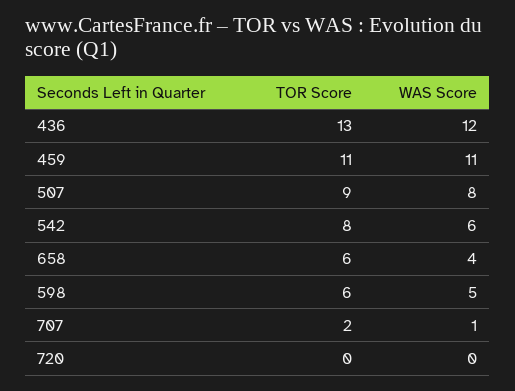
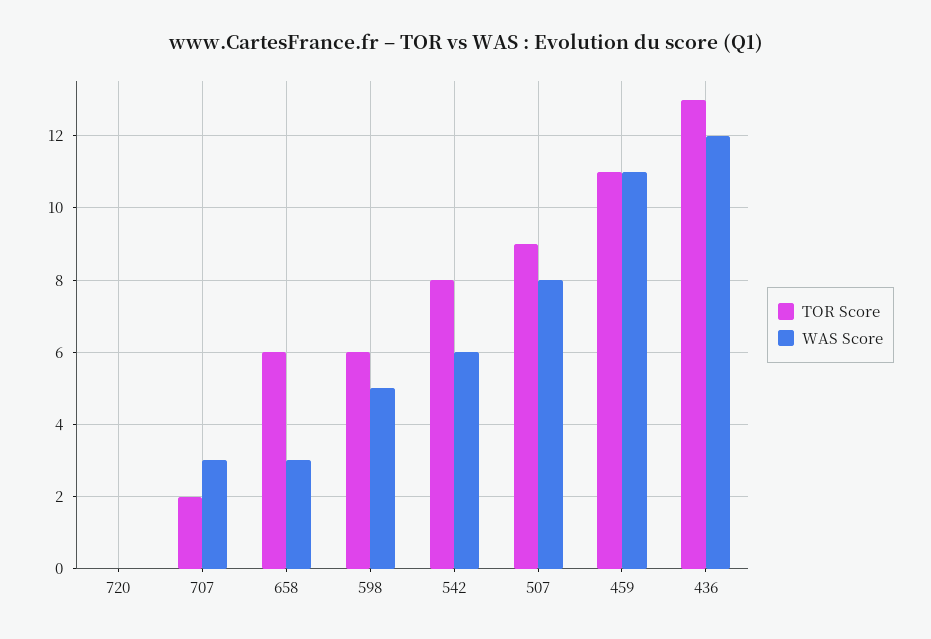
  {
    "TOR Score": {
      "436": 13,
      "459": 11,
      "507": 9,
      "542": 8,
      "658": 6,
      "598": 6,
      "707": 2,
      "720": 0
    },
    "WAS Score": {
      "436": 12,
      "459": 11,
      "507": 8,
      "542": 6,
-     "658": 4,
+     "658": 3,
      "598": 5,
-     "707": 1,
+     "707": 3,
      "720": 0
    }
  }

